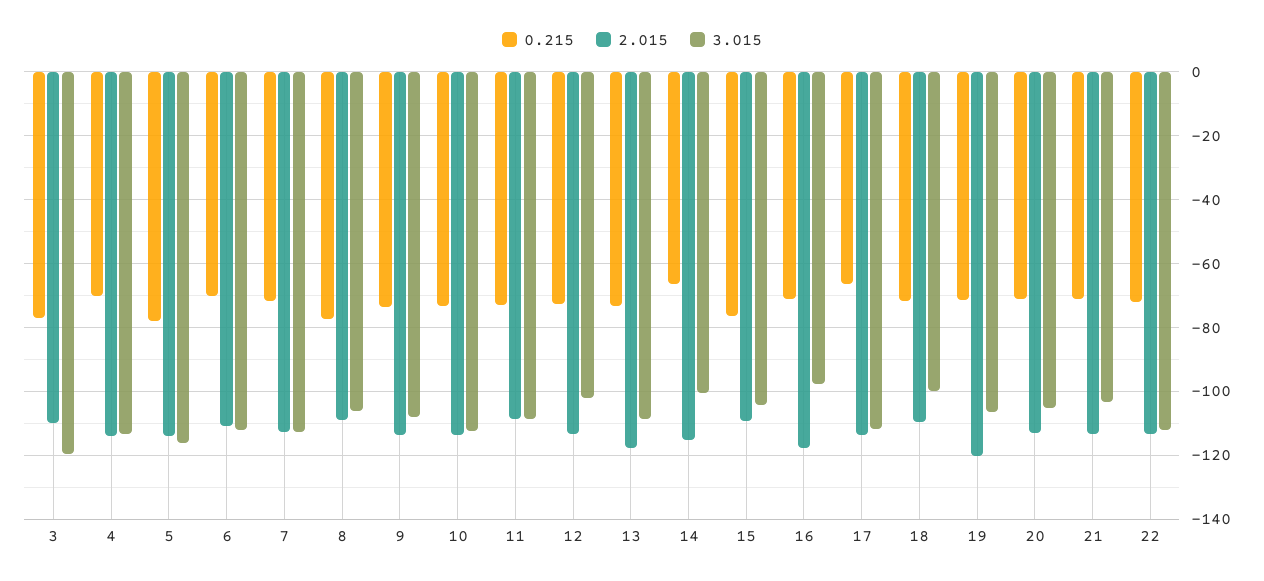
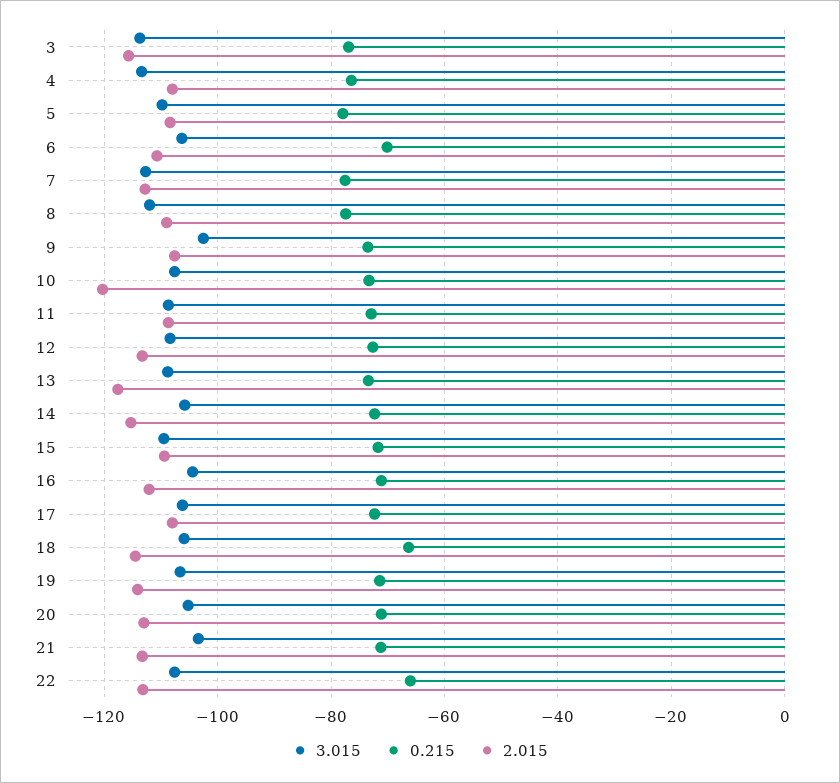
  {
    "0.215": {
      "3": -76,
-     "4": -70,
+     "4": -76,
      "5": -78,
      "6": -70,
-     "7": -72,
+     "7": -78,
      "8": -78,
      "9": -74,
      "10": -74,
      "11": -72,
      "12": -72,
      "13": -74,
-     "14": -66,
+     "14": -72,
-     "15": -76,
+     "15": -72,
      "16": -72,
-     "17": -66,
+     "17": -72,
-     "18": -72,
+     "18": -66,
      "19": -72,
      "20": -72,
      "21": -72,
-     "22": -72
+     "22": -66
    },
    "2.015": {
-     "3": -110,
+     "3": -116,
-     "4": -114,
+     "4": -108,
-     "5": -114,
+     "5": -108,
      "6": -110,
      "7": -112,
      "8": -110,
-     "9": -114,
+     "9": -108,
-     "10": -114,
+     "10": -120,
      "11": -108,
      "12": -114,
      "13": -118,
      "14": -116,
      "15": -110,
-     "16": -118,
+     "16": -112,
-     "17": -114,
+     "17": -108,
-     "18": -110,
+     "18": -114,
-     "19": -120,
+     "19": -114,
      "20": -114,
      "21": -114,
      "22": -114
    },
    "3.015": {
-     "3": -120,
+     "3": -114,
      "4": -114,
-     "5": -116,
+     "5": -110,
-     "6": -112,
+     "6": -106,
      "7": -112,
-     "8": -106,
+     "8": -112,
-     "9": -108,
+     "9": -102,
-     "10": -112,
+     "10": -108,
      "11": -108,
-     "12": -102,
+     "12": -108,
      "13": -108,
-     "14": -100,
+     "14": -106,
-     "15": -104,
+     "15": -110,
-     "16": -98,
+     "16": -104,
-     "17": -112,
+     "17": -106,
-     "18": -100,
+     "18": -106,
      "19": -106,
      "20": -106,
      "21": -104,
-     "22": -112
+     "22": -108
    }
  }

